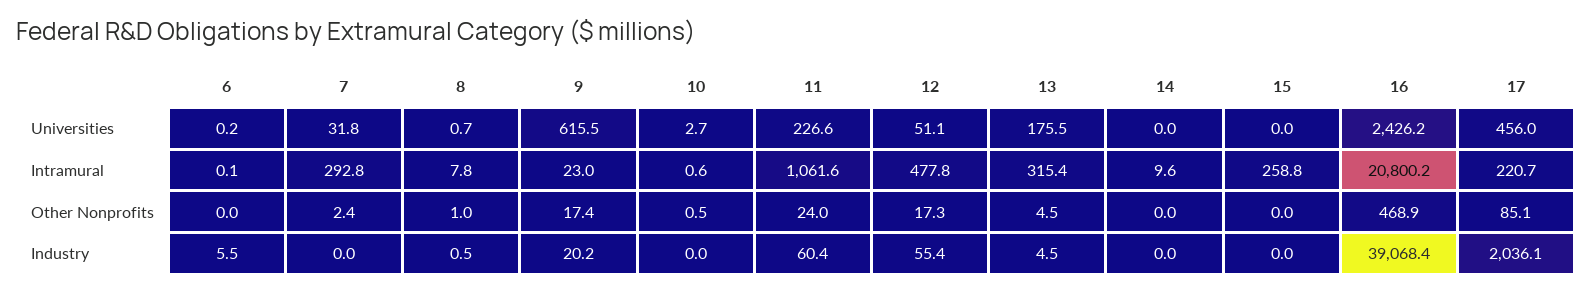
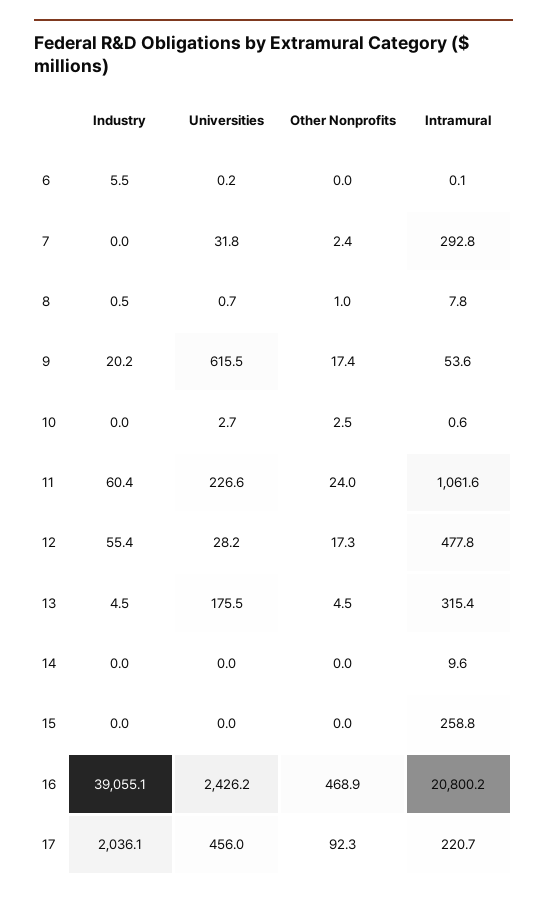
  {
    "6": {
      "Universities": 0.2,
      "Intramural": 0.1,
      "Other Nonprofits": 0,
      "Industry": 5.5
    },
    "7": {
      "Universities": 31.8,
      "Intramural": 292.8,
      "Other Nonprofits": 2.4,
      "Industry": 0
    },
    "8": {
      "Universities": 0.7,
      "Intramural": 7.8,
      "Other Nonprofits": 1,
      "Industry": 0.5
    },
    "9": {
      "Universities": 615.5,
-     "Intramural": 23,
+     "Intramural": 53.6,
      "Other Nonprofits": 17.4,
      "Industry": 20.2
    },
    "10": {
      "Universities": 2.7,
      "Intramural": 0.6,
-     "Other Nonprofits": 0.5,
+     "Other Nonprofits": 2.5,
      "Industry": 0
    },
    "11": {
      "Universities": 226.6,
      "Intramural": 1061.6,
      "Other Nonprofits": 24,
      "Industry": 60.4
    },
    "12": {
-     "Universities": 51.1,
+     "Universities": 28.2,
      "Intramural": 477.8,
      "Other Nonprofits": 17.3,
      "Industry": 55.4
    },
    "13": {
      "Universities": 175.5,
      "Intramural": 315.4,
      "Other Nonprofits": 4.5,
      "Industry": 4.5
    },
    "14": {
      "Universities": 0,
      "Intramural": 9.6,
      "Other Nonprofits": 0,
      "Industry": 0
    },
    "15": {
      "Universities": 0,
      "Intramural": 258.8,
      "Other Nonprofits": 0,
      "Industry": 0
    },
    "16": {
      "Universities": 2426.2,
      "Intramural": 20800.2,
      "Other Nonprofits": 468.9,
-     "Industry": 39068.4
+     "Industry": 39055.1
    },
    "17": {
      "Universities": 456,
      "Intramural": 220.7,
-     "Other Nonprofits": 85.1,
+     "Other Nonprofits": 92.3,
      "Industry": 2036.1
    }
  }

